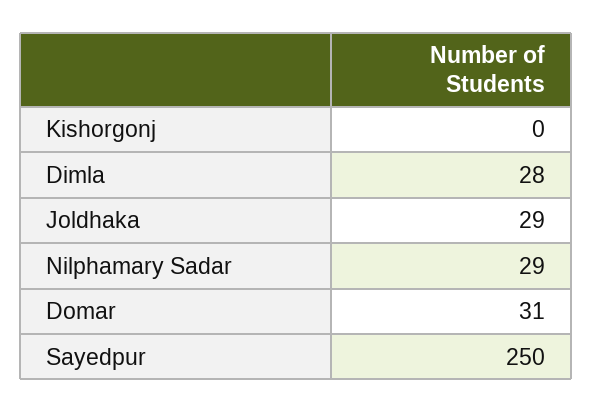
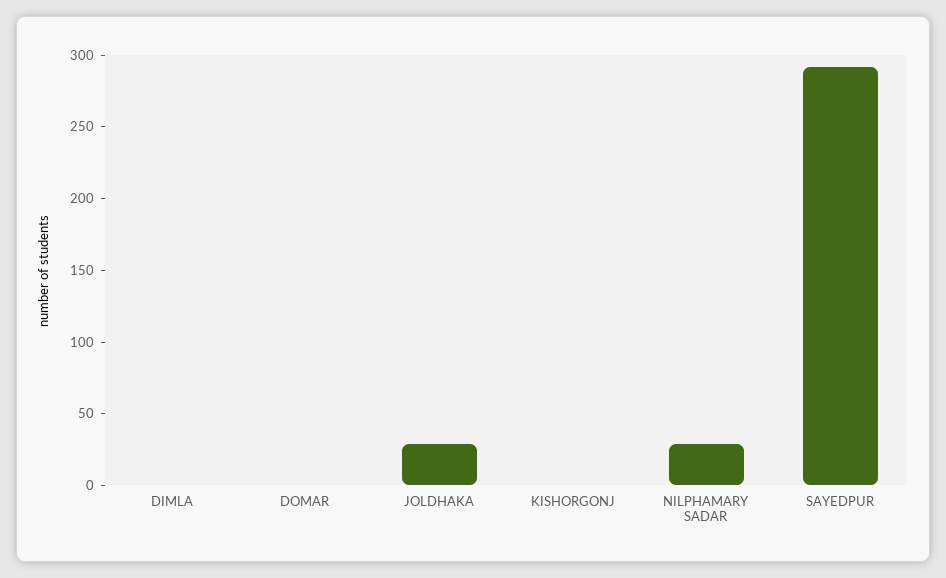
  {
    "Kishorgonj": 0,
-   "Dimla": 28,
+   "Dimla": 0,
    "Joldhaka": 29,
    "Nilphamary Sadar": 29,
-   "Domar": 31,
+   "Domar": 0,
-   "Sayedpur": 250
+   "Sayedpur": 290
  }

